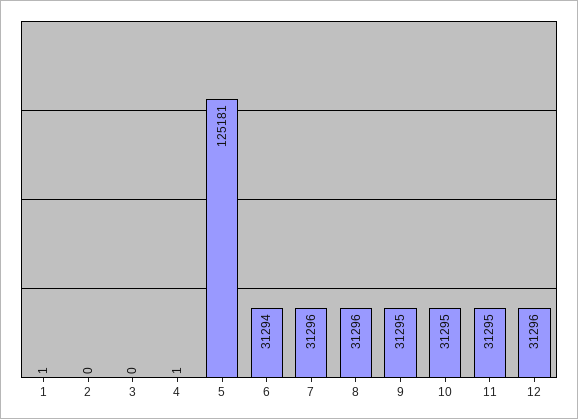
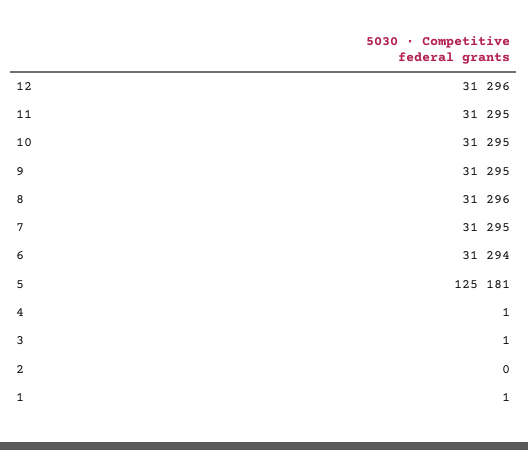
  {
    "1": 1,
    "2": 0,
-   "3": 0,
+   "3": 1,
    "4": 1,
    "5": 125181,
    "6": 31294,
-   "7": 31296,
+   "7": 31295,
    "8": 31296,
    "9": 31295,
    "10": 31295,
    "11": 31295,
    "12": 31296
  }

